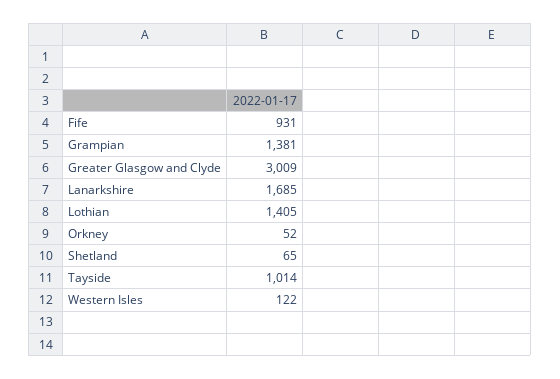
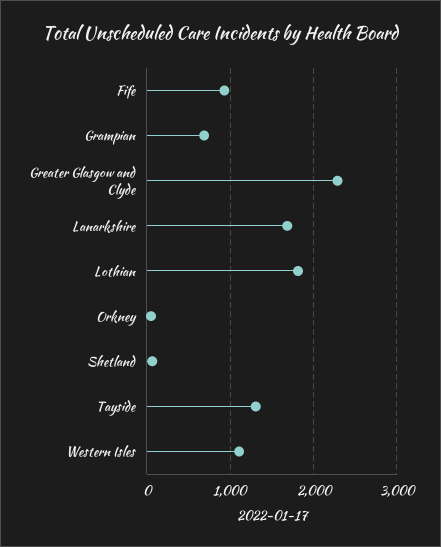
  {
    "Fife": 931,
-   "Grampian": 1381,
+   "Grampian": 700,
-   "Greater Glasgow and Clyde": 3009,
+   "Greater Glasgow and Clyde": 2300,
    "Lanarkshire": 1685,
-   "Lothian": 1405,
+   "Lothian": 1800,
    "Orkney": 52,
    "Shetland": 65,
-   "Tayside": 1014,
+   "Tayside": 1300,
-   "Western Isles": 122
+   "Western Isles": 1100
  }

